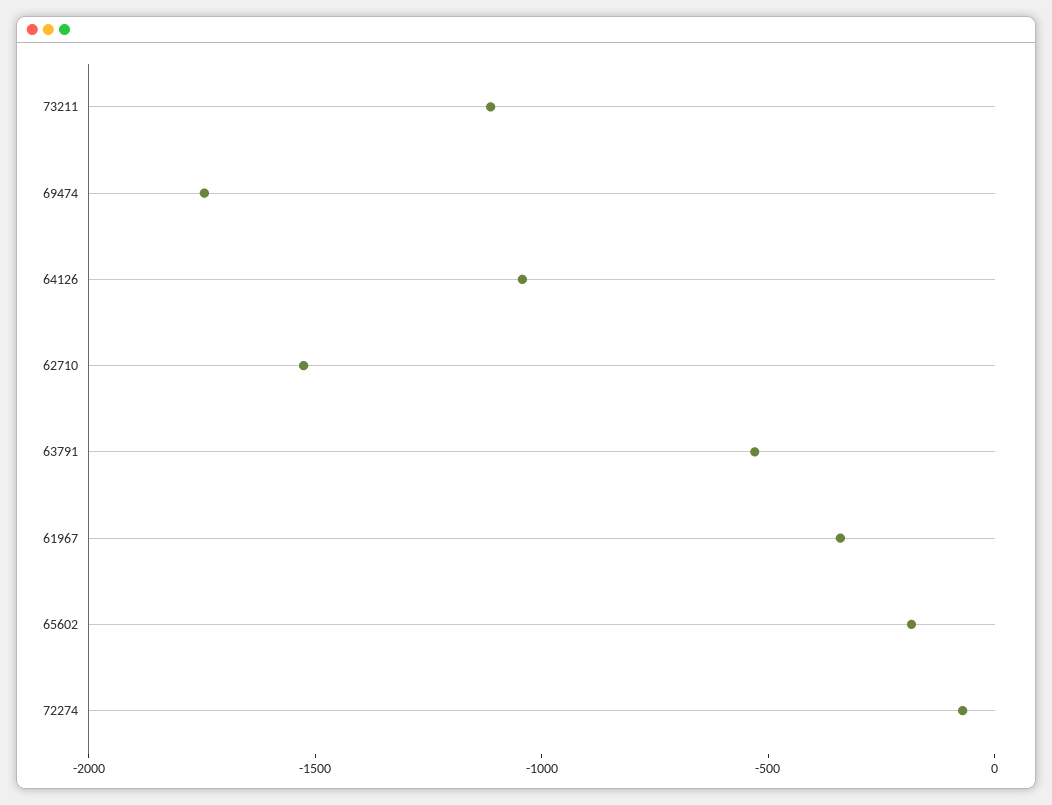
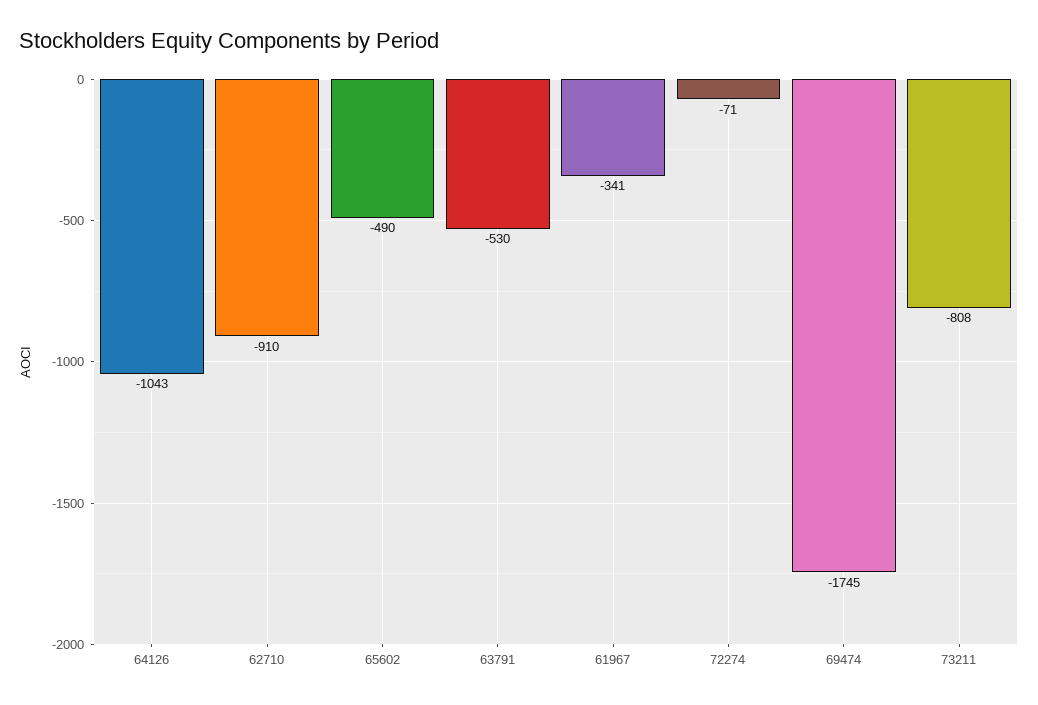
  {
-   "73211": -1100,
+   "73211": -808,
    "69474": -1745,
    "64126": -1043,
-   "62710": -1500,
+   "62710": -910,
    "63791": -530,
    "61967": -341,
-   "65602": -200,
+   "65602": -490,
    "72274": -71
  }

